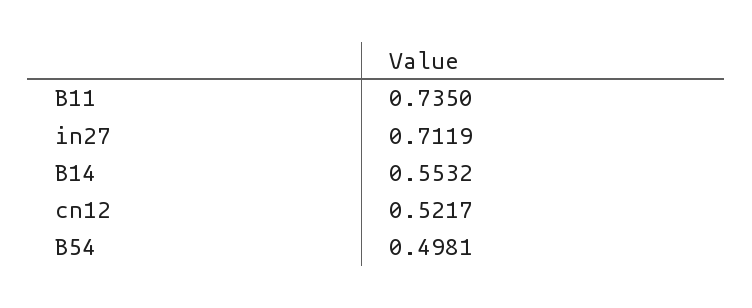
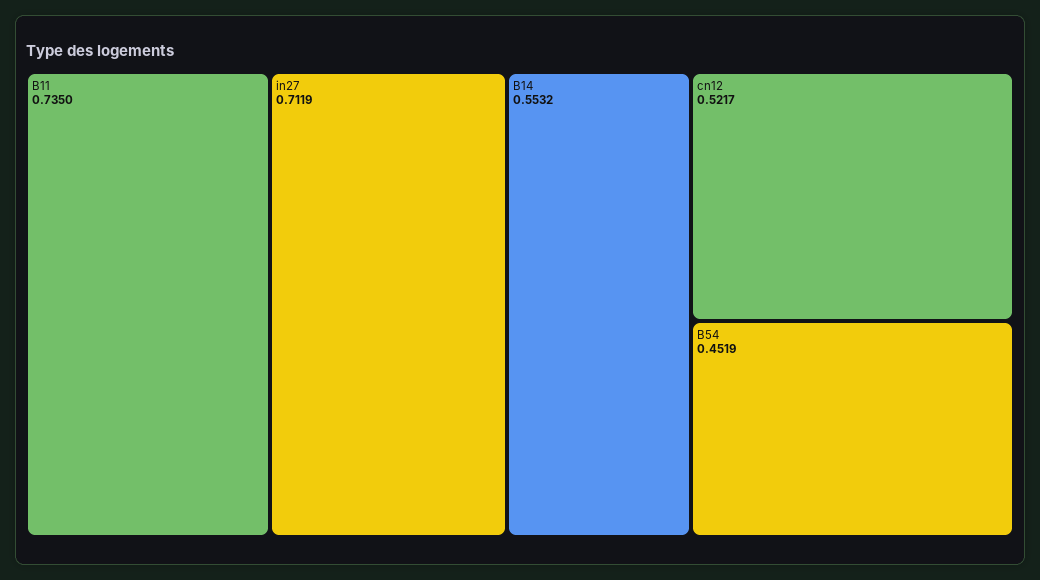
  {
    "B11": 0.735,
    "in27": 0.7119,
    "B14": 0.5532,
    "cn12": 0.5217,
-   "B54": 0.4981
+   "B54": 0.4519
  }

